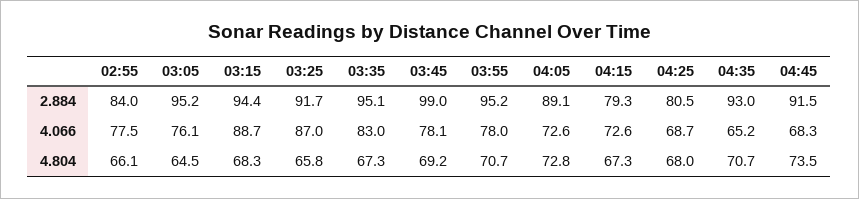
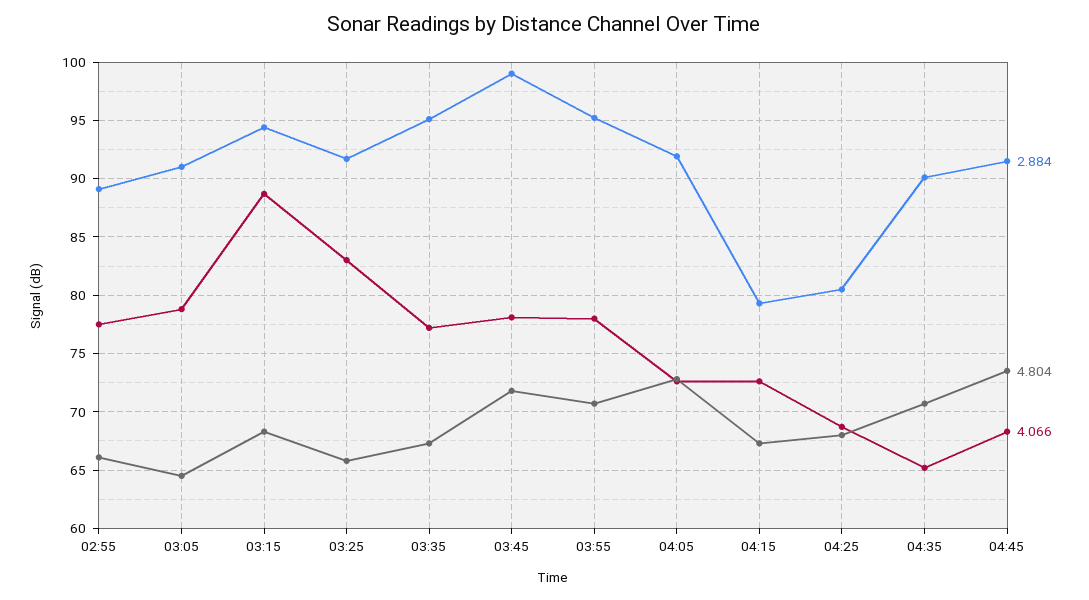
  {
    "2.884": {
-     "02:55": 84,
+     "02:55": 89,
-     "03:05": 95.2,
+     "03:05": 91,
      "03:15": 94.4,
      "03:25": 91.7,
      "03:35": 95.1,
      "03:45": 99,
      "03:55": 95.2,
-     "04:05": 89.1,
+     "04:05": 92,
      "04:15": 79.3,
      "04:25": 80.5,
-     "04:35": 93,
+     "04:35": 90,
      "04:45": 91.5
    },
    "4.066": {
      "02:55": 77.5,
-     "03:05": 76.1,
+     "03:05": 79,
      "03:15": 88.7,
-     "03:25": 87,
+     "03:25": 83,
-     "03:35": 83,
+     "03:35": 77,
      "03:45": 78.1,
      "03:55": 78,
      "04:05": 72.6,
      "04:15": 72.6,
      "04:25": 68.7,
      "04:35": 65.2,
      "04:45": 68.3
    },
    "4.804": {
      "02:55": 66.1,
      "03:05": 64.5,
      "03:15": 68.3,
      "03:25": 65.8,
      "03:35": 67.3,
-     "03:45": 69.2,
+     "03:45": 72,
      "03:55": 70.7,
      "04:05": 72.8,
      "04:15": 67.3,
      "04:25": 68,
      "04:35": 70.7,
      "04:45": 73.5
    }
  }

